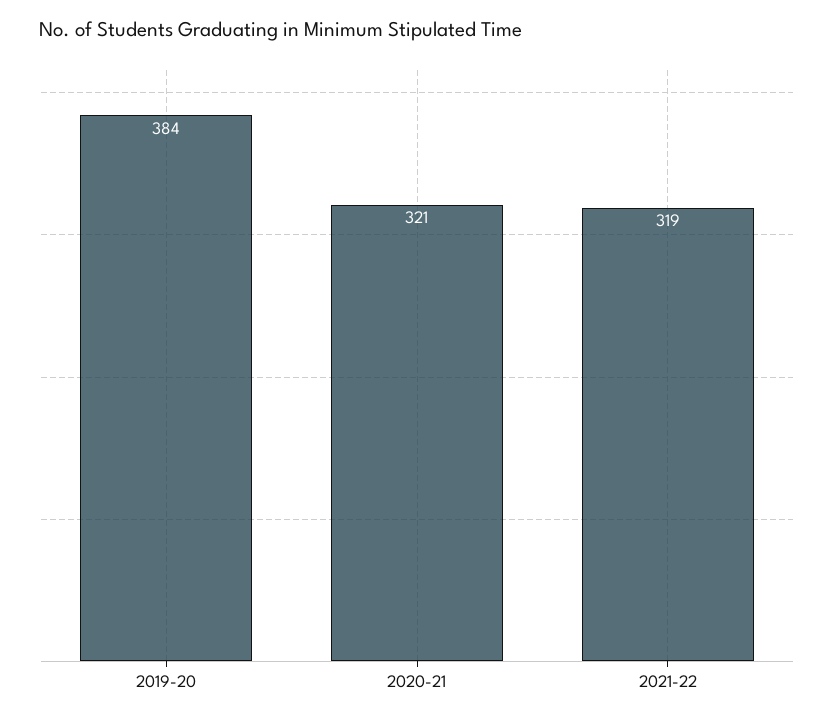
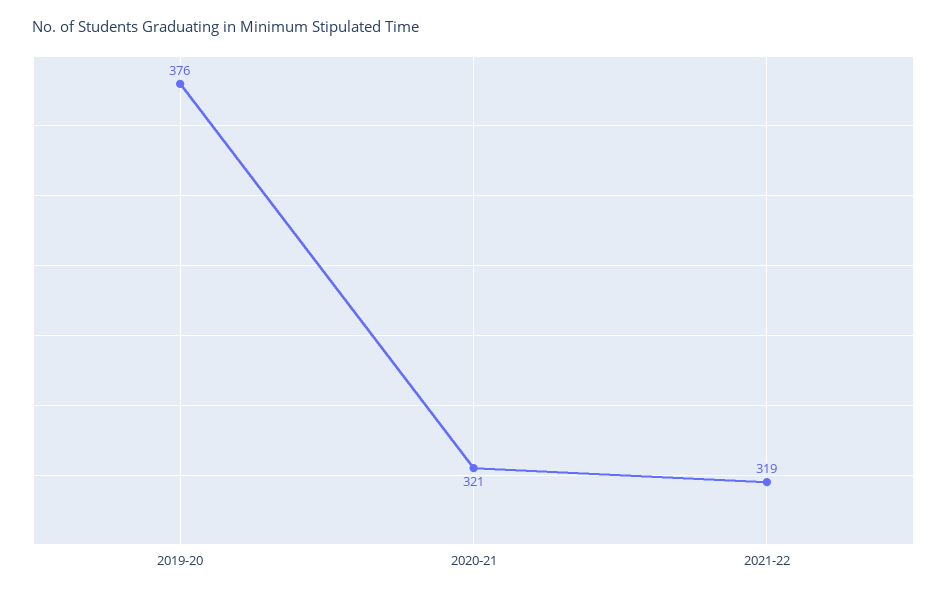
  {
-   "2019-20": 384,
+   "2019-20": 376,
    "2020-21": 321,
    "2021-22": 319
  }

